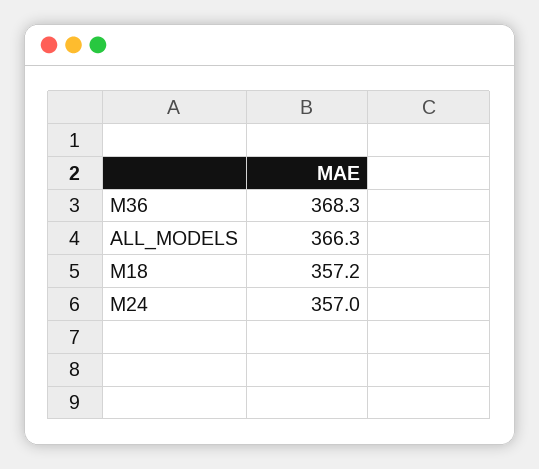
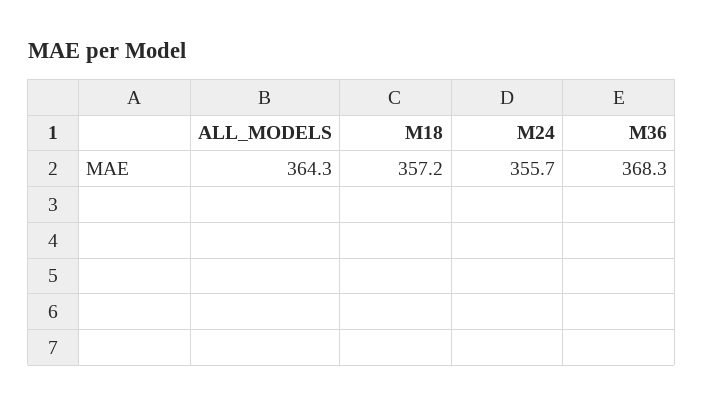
  {
    "M36": 368.3,
-   "ALL_MODELS": 366.3,
+   "ALL_MODELS": 364.3,
    "M18": 357.2,
-   "M24": 357
+   "M24": 355.7
  }

